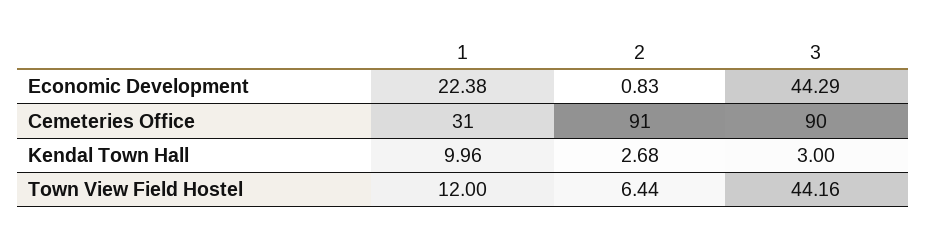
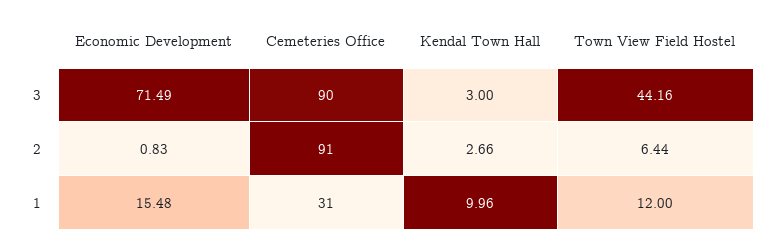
  {
    "1": {
-     "Economic Development": 22.38,
+     "Economic Development": 15.48,
      "Cemeteries Office": 31,
      "Kendal Town Hall": 9.96,
      "Town View Field Hostel": 12
    },
    "2": {
      "Economic Development": 0.83,
      "Cemeteries Office": 91,
-     "Kendal Town Hall": 2.68,
+     "Kendal Town Hall": 2.66,
      "Town View Field Hostel": 6.44
    },
    "3": {
-     "Economic Development": 44.29,
+     "Economic Development": 71.49,
      "Cemeteries Office": 90,
      "Kendal Town Hall": 3,
      "Town View Field Hostel": 44.16
    }
  }

